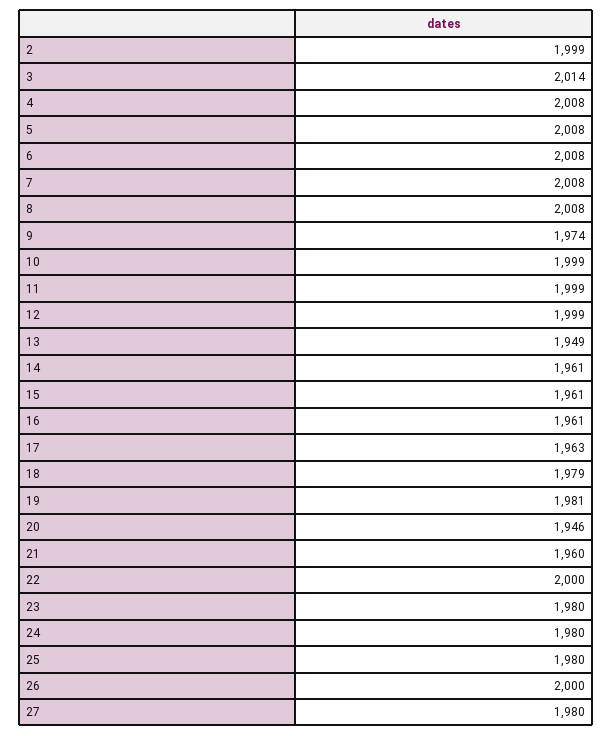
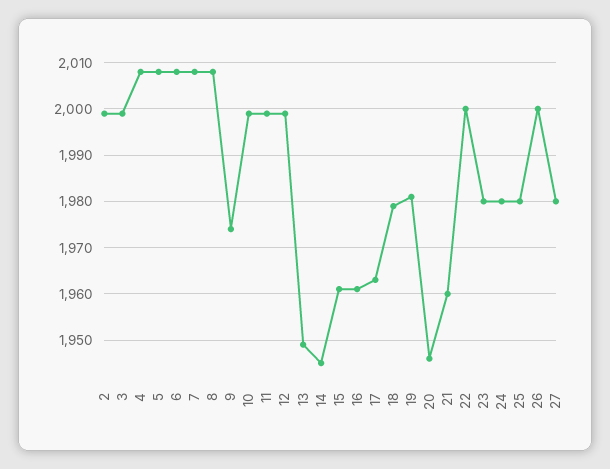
  {
    "2": 1999,
-   "3": 2014,
+   "3": 2000,
    "4": 2008,
    "5": 2008,
    "6": 2008,
    "7": 2008,
    "8": 2008,
    "9": 1974,
    "10": 1999,
    "11": 1999,
    "12": 1999,
    "13": 1949,
-   "14": 1961,
+   "14": 1945,
    "15": 1961,
    "16": 1961,
    "17": 1963,
    "18": 1979,
    "19": 1981,
    "20": 1946,
    "21": 1960,
    "22": 2000,
    "23": 1980,
    "24": 1980,
    "25": 1980,
    "26": 2000,
    "27": 1980
  }

